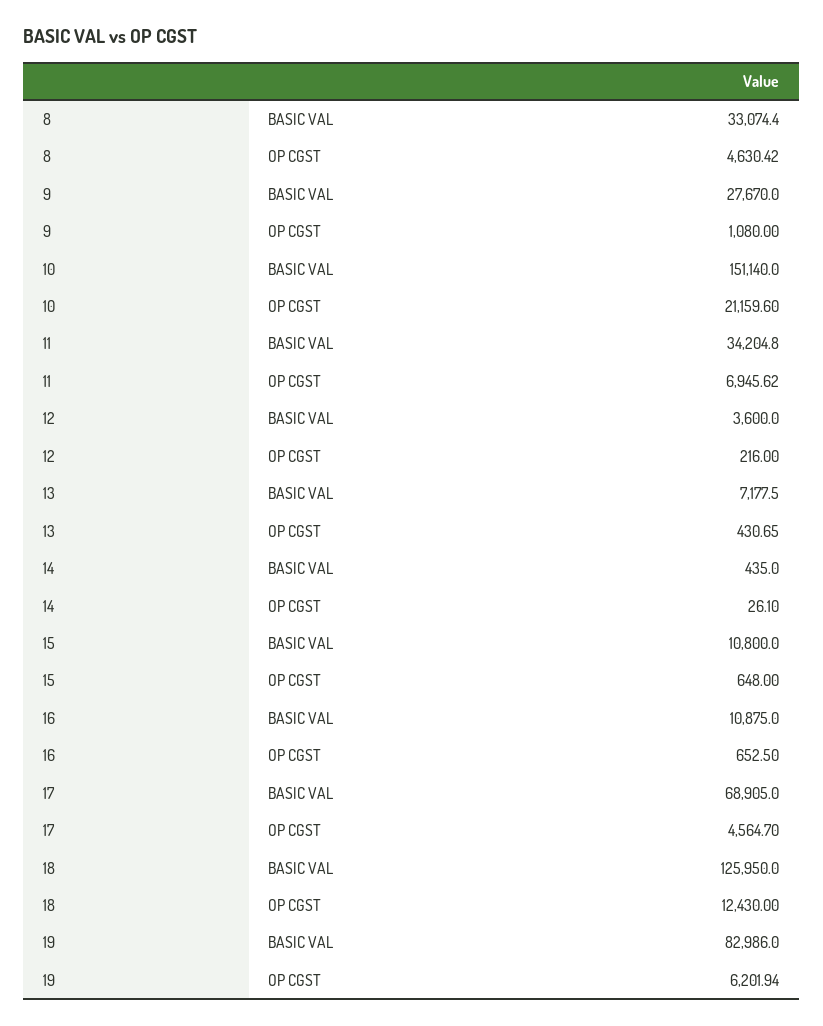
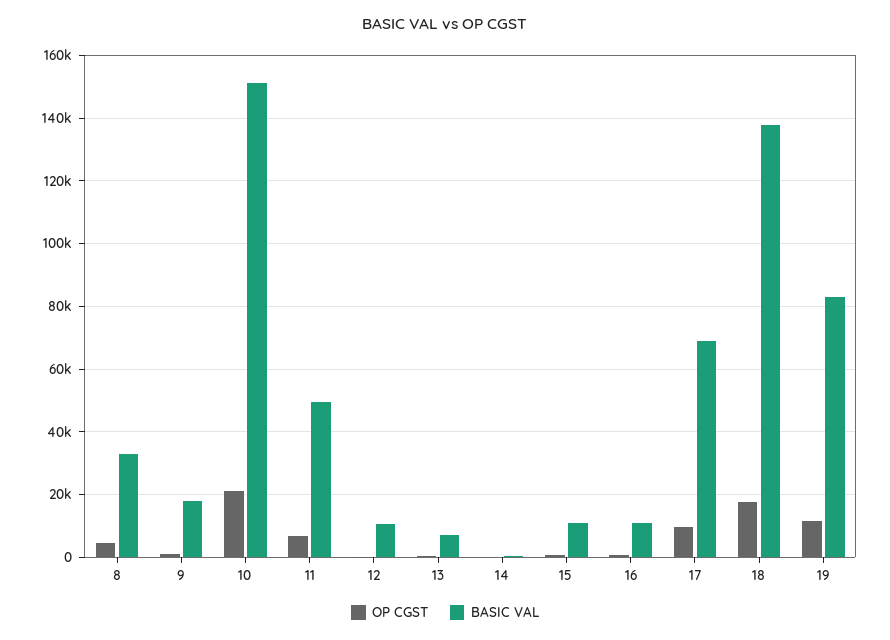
  {
    "BASIC VAL": {
      "8": 33074.4,
-     "9": 27670,
+     "9": 18000,
      "10": 151140,
-     "11": 34204.8,
+     "11": 50000,
-     "12": 3600,
+     "12": 10000,
      "13": 7177.5,
      "14": 435,
      "15": 10800,
      "16": 10875,
      "17": 68905,
-     "18": 125950,
+     "18": 138000,
      "19": 82986
    },
    "OP CGST": {
      "8": 4630.42,
      "9": 1080,
      "10": 21159.6,
      "11": 6945.62,
      "12": 216,
      "13": 430.65,
      "14": 26.1,
      "15": 648,
      "16": 652.5,
-     "17": 4564.7,
+     "17": 10000,
-     "18": 12430,
+     "18": 18000,
-     "19": 6201.94
+     "19": 12000
    }
  }

